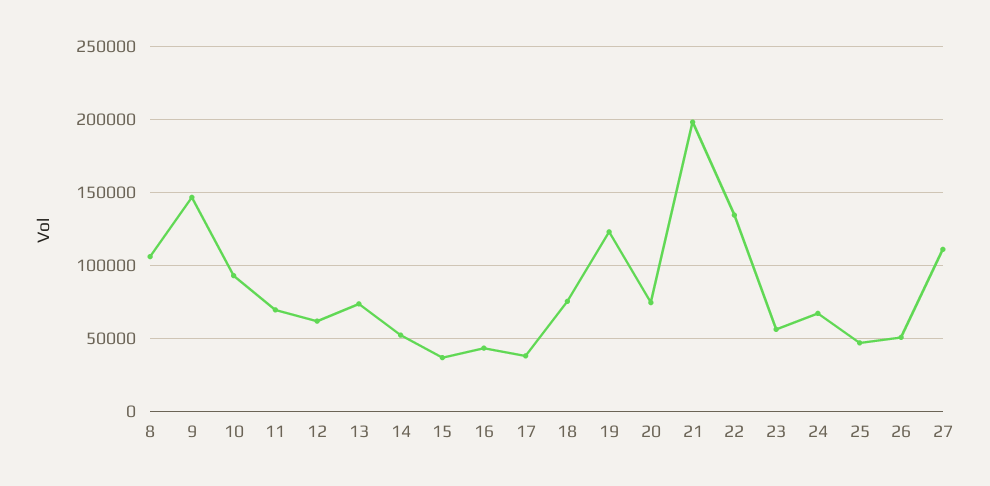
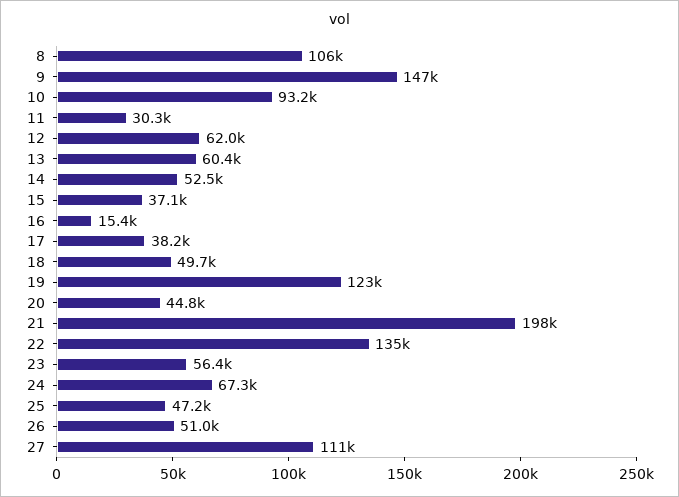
  {
    "8": 106000,
    "9": 147000,
    "10": 93200,
-   "11": 70000,
+   "11": 30300,
    "12": 62000,
-   "13": 75000,
+   "13": 60400,
    "14": 52500,
    "15": 37100,
-   "16": 45000,
+   "16": 15400,
    "17": 38200,
-   "18": 75000,
+   "18": 49700,
    "19": 123000,
-   "20": 75000,
+   "20": 44800,
    "21": 198000,
    "22": 135000,
    "23": 56400,
    "24": 67300,
    "25": 47200,
    "26": 51000,
    "27": 111000
  }

